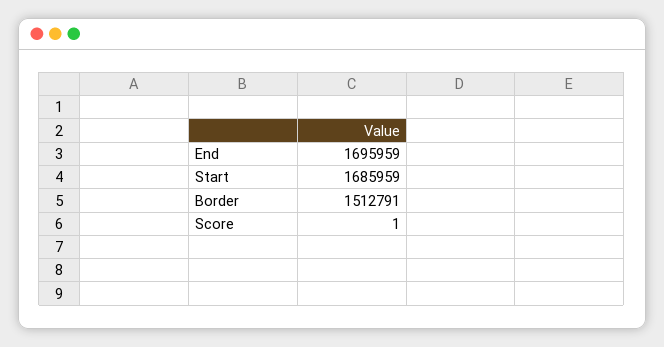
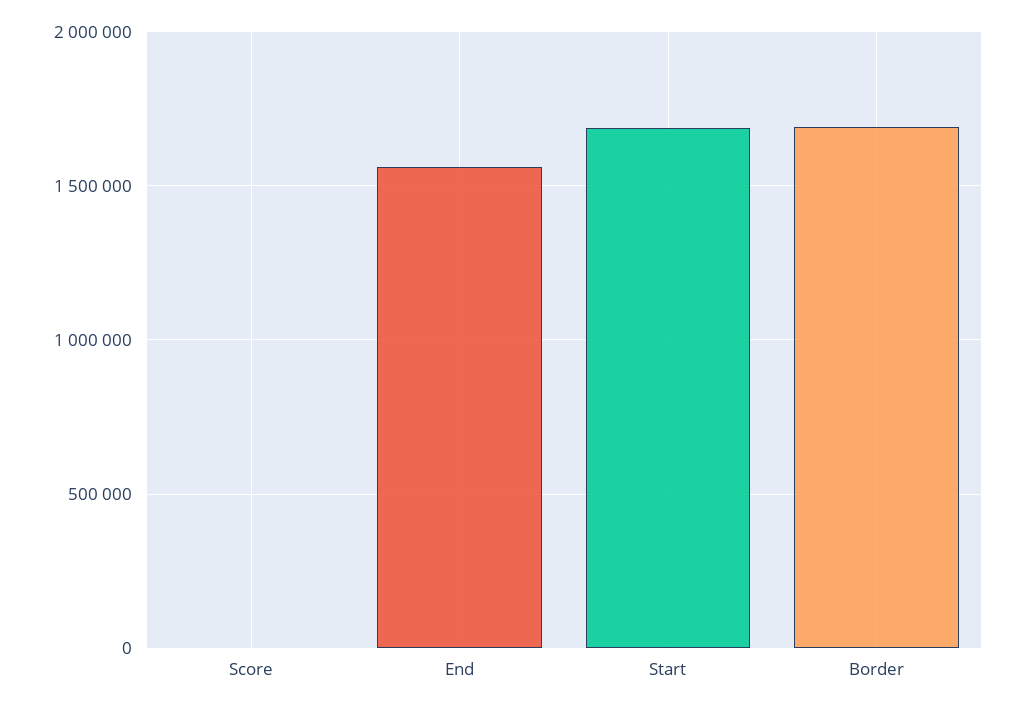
  {
-   "End": 1695959,
+   "End": 1550000,
    "Start": 1685959,
-   "Border": 1512791,
+   "Border": 1700000,
    "Score": 1
  }

